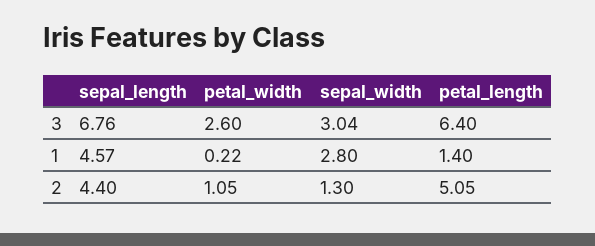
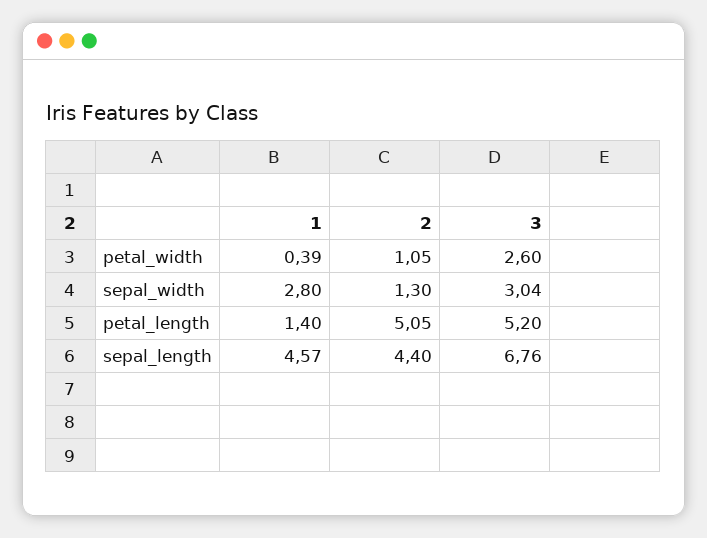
  {
    "sepal_length": {
      "3": 6.76,
      "1": 4.57,
      "2": 4.4
    },
    "petal_width": {
      "3": 2.6,
-     "1": 0.22,
+     "1": 0.39,
      "2": 1.05
    },
    "sepal_width": {
      "3": 3.04,
      "1": 2.8,
      "2": 1.3
    },
    "petal_length": {
-     "3": 6.4,
+     "3": 5.2,
      "1": 1.4,
      "2": 5.05
    }
  }

